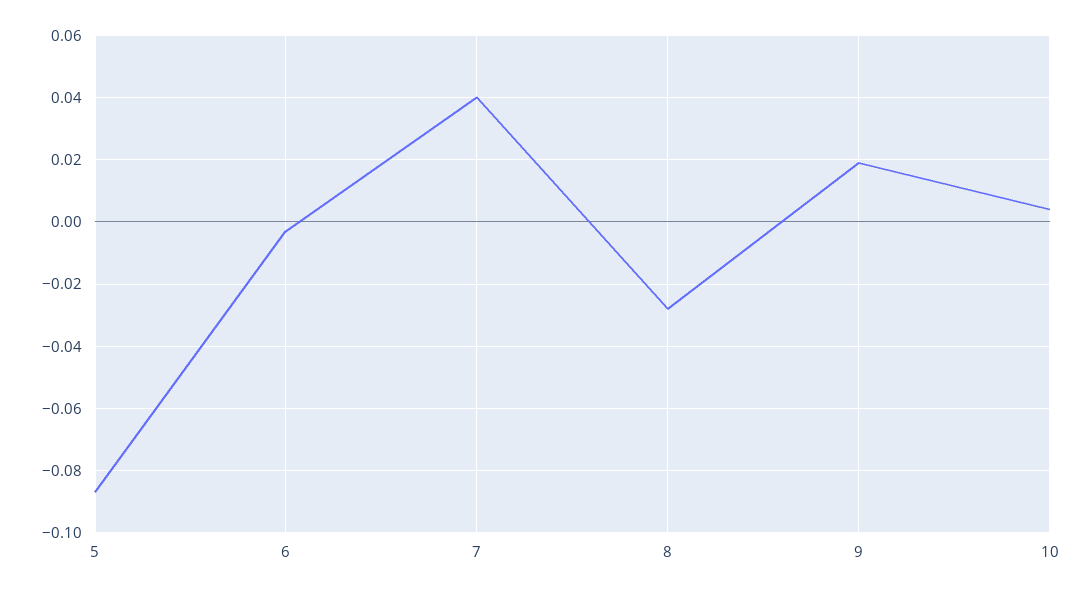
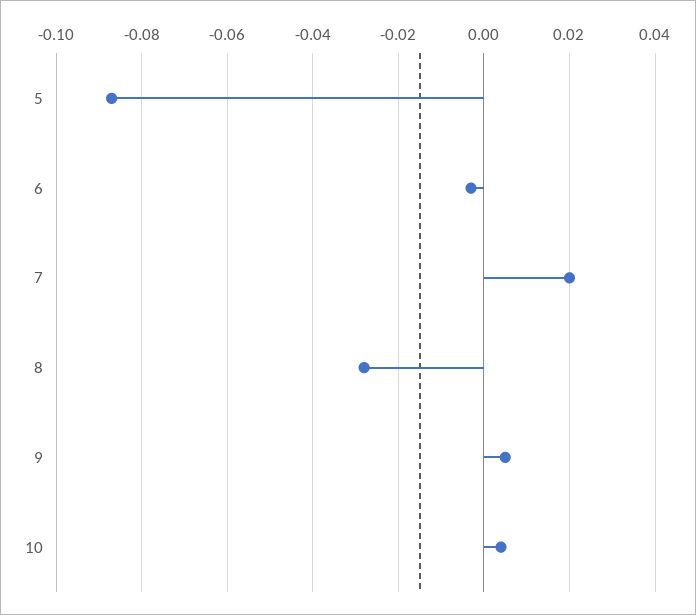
  {
    "5": -0.085,
    "6": -0.005,
-   "7": 0.04,
+   "7": 0.02,
    "8": -0.03,
-   "9": 0.02,
+   "9": 0.005,
    "10": 0.005
  }

